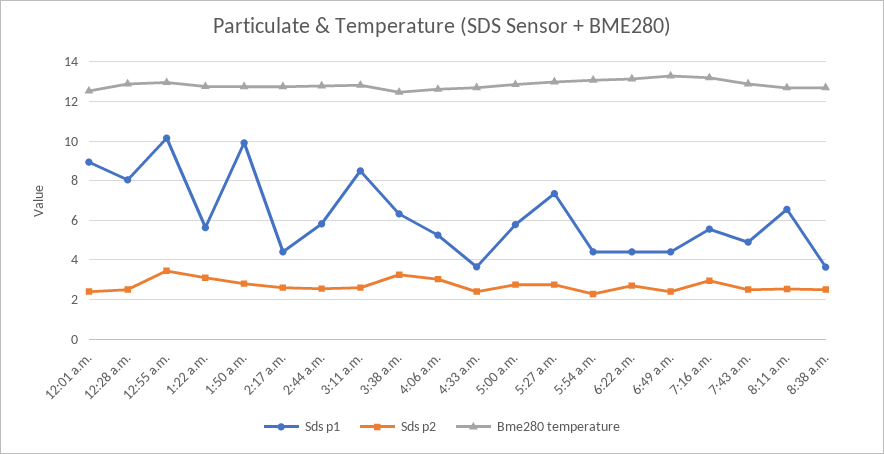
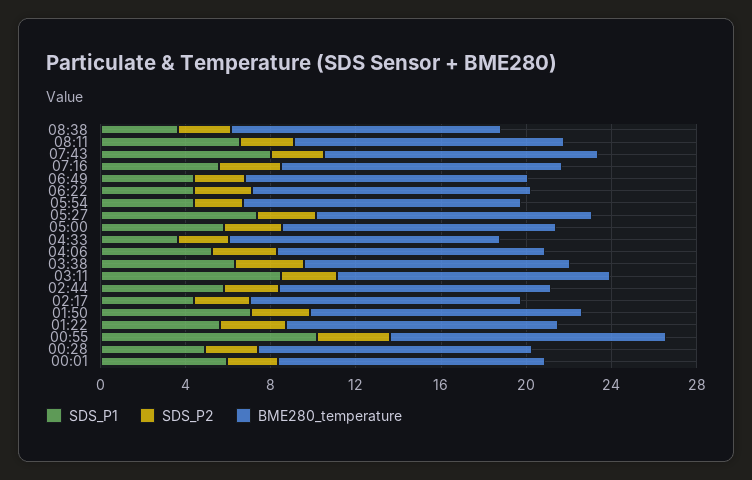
  {
    "Sds p1": {
-     "12:01 a.m.": 9,
+     "12:01 a.m.": 6,
-     "12:28 a.m.": 8,
+     "12:28 a.m.": 5,
      "12:55 a.m.": 10,
      "1:22 a.m.": 5.5,
-     "1:50 a.m.": 10,
+     "1:50 a.m.": 7,
      "2:17 a.m.": 4.5,
      "2:44 a.m.": 6,
      "3:11 a.m.": 8.5,
      "3:38 a.m.": 6.5,
      "4:06 a.m.": 5.5,
      "4:33 a.m.": 3.5,
      "5:00 a.m.": 6,
      "5:27 a.m.": 7.5,
      "5:54 a.m.": 4.5,
      "6:22 a.m.": 4.5,
      "6:49 a.m.": 4.5,
      "7:16 a.m.": 5.5,
-     "7:43 a.m.": 5,
+     "7:43 a.m.": 8,
      "8:11 a.m.": 6.5,
      "8:38 a.m.": 3.5
    },
    "Sds p2": {
      "12:01 a.m.": 2.5,
      "12:28 a.m.": 2.5,
      "12:55 a.m.": 3.5,
      "1:22 a.m.": 3,
      "1:50 a.m.": 3,
      "2:17 a.m.": 2.5,
      "2:44 a.m.": 2.5,
      "3:11 a.m.": 2.5,
      "3:38 a.m.": 3.5,
      "4:06 a.m.": 3,
      "4:33 a.m.": 2.5,
      "5:00 a.m.": 3,
      "5:27 a.m.": 3,
      "5:54 a.m.": 2.5,
      "6:22 a.m.": 2.5,
      "6:49 a.m.": 2.5,
      "7:16 a.m.": 3,
      "7:43 a.m.": 2.5,
      "8:11 a.m.": 2.5,
      "8:38 a.m.": 2.5
    },
    "Bme280 temperature": {
      "12:01 a.m.": 12.5,
      "12:28 a.m.": 13,
      "12:55 a.m.": 13,
      "1:22 a.m.": 13,
      "1:50 a.m.": 13,
      "2:17 a.m.": 13,
      "2:44 a.m.": 13,
      "3:11 a.m.": 13,
      "3:38 a.m.": 12.5,
      "4:06 a.m.": 12.5,
      "4:33 a.m.": 12.5,
      "5:00 a.m.": 13,
      "5:27 a.m.": 13,
      "5:54 a.m.": 13,
      "6:22 a.m.": 13,
      "6:49 a.m.": 13.5,
      "7:16 a.m.": 13,
      "7:43 a.m.": 13,
      "8:11 a.m.": 12.5,
      "8:38 a.m.": 12.5
    }
  }

